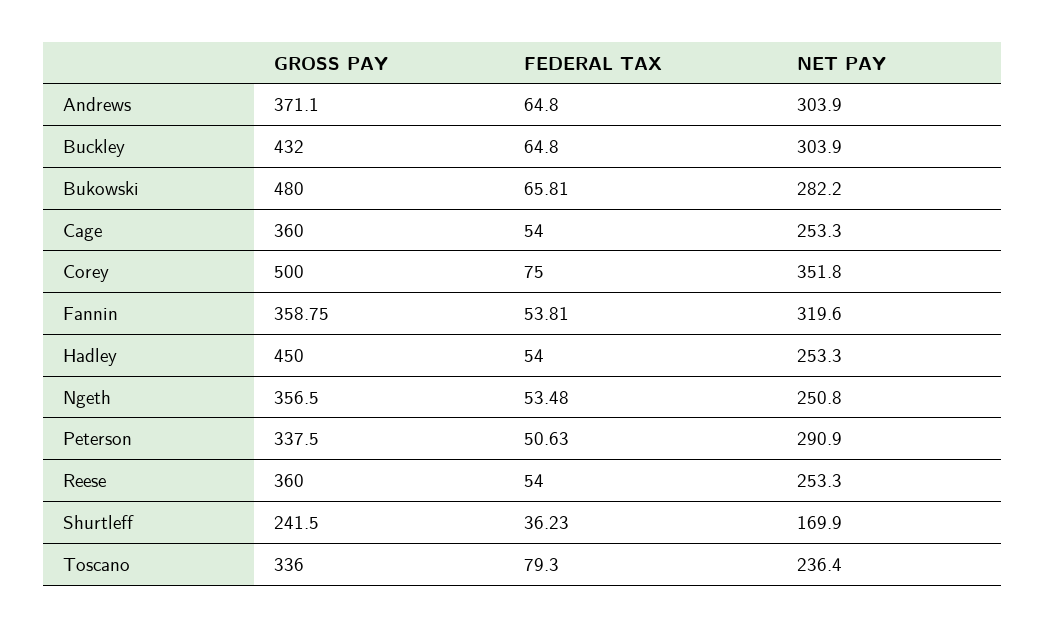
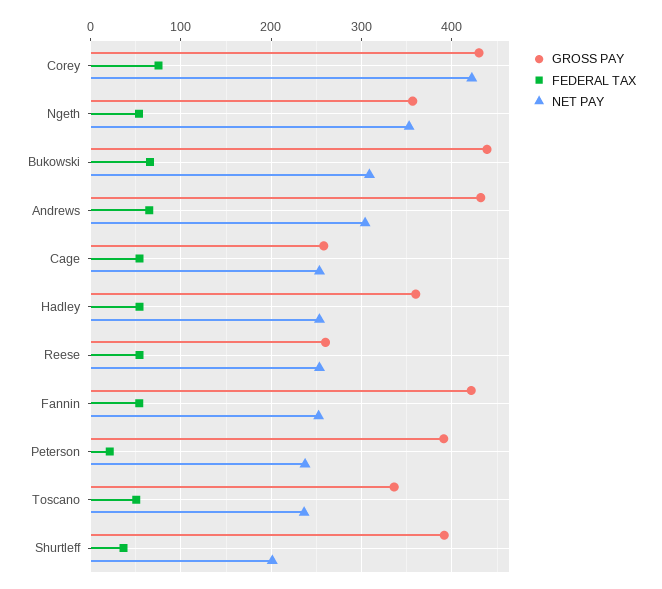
  {
    "GROSS PAY": {
-     "Andrews": 371.1,
+     "Andrews": 430,
-     "Buckley": 432,
-     "Bukowski": 480,
+     "Bukowski": 440,
-     "Cage": 360,
+     "Cage": 260,
-     "Corey": 500,
+     "Corey": 430,
-     "Fannin": 358.75,
+     "Fannin": 420,
-     "Hadley": 450,
+     "Hadley": 360,
      "Ngeth": 356.5,
-     "Peterson": 337.5,
+     "Peterson": 390,
-     "Reese": 360,
+     "Reese": 260,
-     "Shurtleff": 241.5,
+     "Shurtleff": 390,
      "Toscano": 336
    },
    "FEDERAL TAX": {
      "Andrews": 64.8,
-     "Buckley": 64.8,
      "Bukowski": 65.81,
      "Cage": 54,
      "Corey": 75,
      "Fannin": 53.81,
      "Hadley": 54,
      "Ngeth": 53.48,
-     "Peterson": 50.63,
+     "Peterson": 20,
      "Reese": 54,
      "Shurtleff": 36.23,
-     "Toscano": 79.3
+     "Toscano": 50
    },
    "NET PAY": {
      "Andrews": 303.9,
-     "Buckley": 303.9,
-     "Bukowski": 282.2,
+     "Bukowski": 310,
      "Cage": 253.3,
-     "Corey": 351.8,
+     "Corey": 420,
-     "Fannin": 319.6,
+     "Fannin": 250,
      "Hadley": 253.3,
-     "Ngeth": 250.8,
+     "Ngeth": 350,
-     "Peterson": 290.9,
+     "Peterson": 240,
      "Reese": 253.3,
-     "Shurtleff": 169.9,
+     "Shurtleff": 200,
      "Toscano": 236.4
    }
  }

